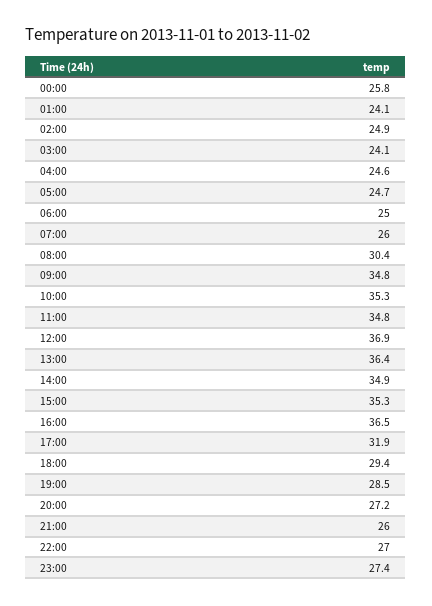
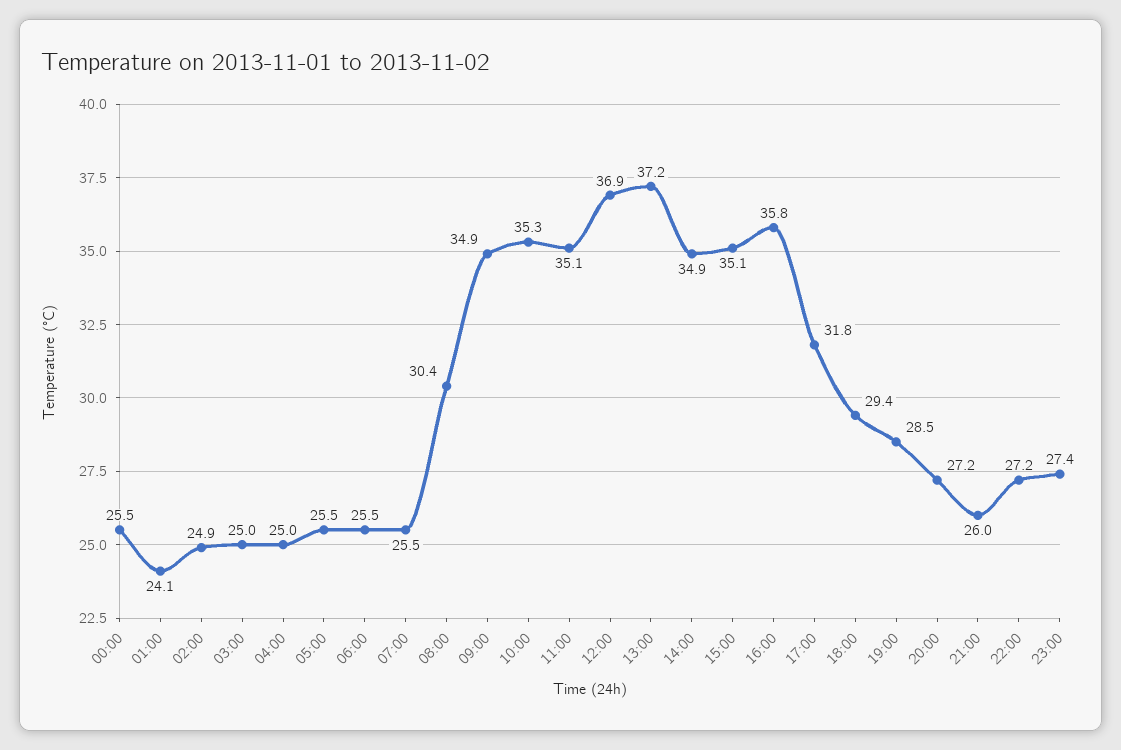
  {
-   "00:00": 25.8,
+   "00:00": 25.5,
    "01:00": 24.1,
    "02:00": 24.9,
-   "03:00": 24.1,
+   "03:00": 25,
-   "04:00": 24.6,
+   "04:00": 25,
-   "05:00": 24.7,
+   "05:00": 25.5,
-   "06:00": 25,
+   "06:00": 25.5,
-   "07:00": 26,
+   "07:00": 25.5,
    "08:00": 30.4,
-   "09:00": 34.8,
+   "09:00": 34.9,
    "10:00": 35.3,
-   "11:00": 34.8,
+   "11:00": 35.1,
    "12:00": 36.9,
-   "13:00": 36.4,
+   "13:00": 37.2,
    "14:00": 34.9,
-   "15:00": 35.3,
+   "15:00": 35.1,
-   "16:00": 36.5,
+   "16:00": 35.8,
-   "17:00": 31.9,
+   "17:00": 31.8,
    "18:00": 29.4,
    "19:00": 28.5,
    "20:00": 27.2,
    "21:00": 26,
-   "22:00": 27,
+   "22:00": 27.2,
    "23:00": 27.4
  }

